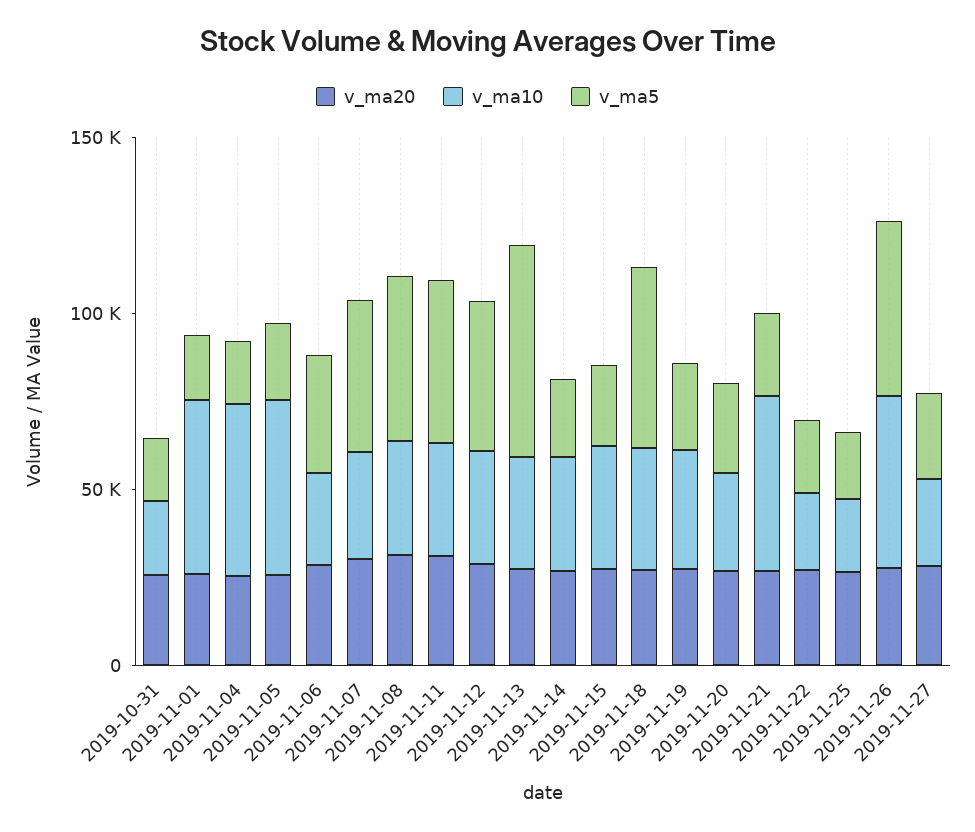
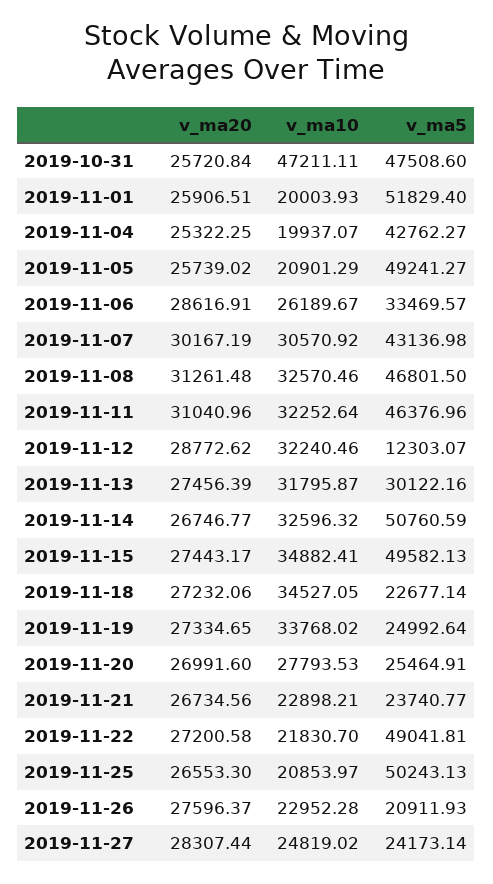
  {
    "v_ma20": {
      "2019-10-31": 25720.84,
      "2019-11-01": 25906.51,
      "2019-11-04": 25322.25,
      "2019-11-05": 25739.02,
      "2019-11-06": 28616.91,
      "2019-11-07": 30167.19,
      "2019-11-08": 31261.48,
      "2019-11-11": 31040.96,
      "2019-11-12": 28772.62,
      "2019-11-13": 27456.39,
      "2019-11-14": 26746.77,
      "2019-11-15": 27443.17,
      "2019-11-18": 27232.06,
      "2019-11-19": 27334.65,
      "2019-11-20": 26991.6,
      "2019-11-21": 26734.56,
      "2019-11-22": 27200.58,
      "2019-11-25": 26553.3,
      "2019-11-26": 27596.37,
      "2019-11-27": 28307.44
    },
    "v_ma10": {
-     "2019-10-31": 20000,
+     "2019-10-31": 47211.11,
-     "2019-11-01": 50000,
+     "2019-11-01": 20003.93,
-     "2019-11-04": 50000,
+     "2019-11-04": 19937.07,
-     "2019-11-05": 50000,
+     "2019-11-05": 20901.29,
      "2019-11-06": 26189.67,
      "2019-11-07": 30570.92,
      "2019-11-08": 32570.46,
      "2019-11-11": 32252.64,
      "2019-11-12": 32240.46,
      "2019-11-13": 31795.87,
      "2019-11-14": 32596.32,
      "2019-11-15": 34882.41,
      "2019-11-18": 34527.05,
      "2019-11-19": 33768.02,
      "2019-11-20": 27793.53,
-     "2019-11-21": 50000,
+     "2019-11-21": 22898.21,
      "2019-11-22": 21830.7,
      "2019-11-25": 20853.97,
-     "2019-11-26": 50000,
+     "2019-11-26": 22952.28,
      "2019-11-27": 24819.02
    },
    "v_ma5": {
-     "2019-10-31": 20000,
+     "2019-10-31": 47508.6,
-     "2019-11-01": 20000,
+     "2019-11-01": 51829.4,
-     "2019-11-04": 20000,
+     "2019-11-04": 42762.27,
-     "2019-11-05": 20000,
+     "2019-11-05": 49241.27,
      "2019-11-06": 33469.57,
      "2019-11-07": 43136.98,
      "2019-11-08": 46801.5,
      "2019-11-11": 46376.96,
-     "2019-11-12": 40000,
+     "2019-11-12": 12303.07,
-     "2019-11-13": 60000,
+     "2019-11-13": 30122.16,
-     "2019-11-14": 20000,
+     "2019-11-14": 50760.59,
-     "2019-11-15": 20000,
+     "2019-11-15": 49582.13,
-     "2019-11-18": 50000,
+     "2019-11-18": 22677.14,
      "2019-11-19": 24992.64,
      "2019-11-20": 25464.91,
      "2019-11-21": 23740.77,
-     "2019-11-22": 20000,
+     "2019-11-22": 49041.81,
-     "2019-11-25": 20000,
+     "2019-11-25": 50243.13,
-     "2019-11-26": 50000,
+     "2019-11-26": 20911.93,
      "2019-11-27": 24173.14
    }
  }

